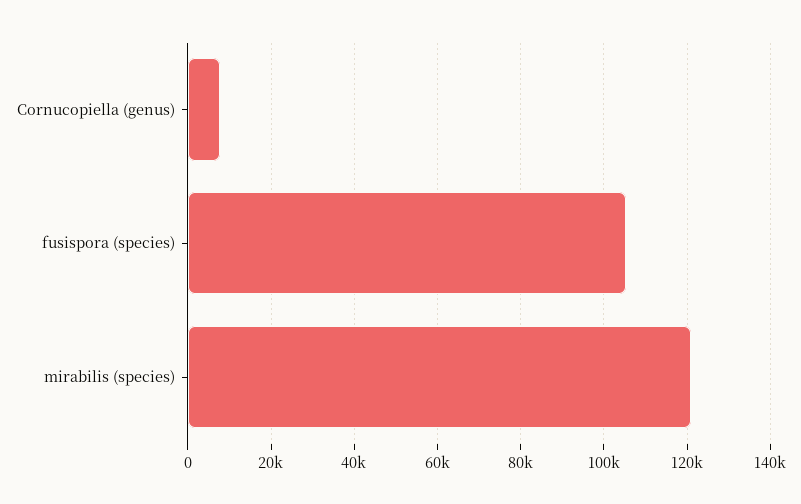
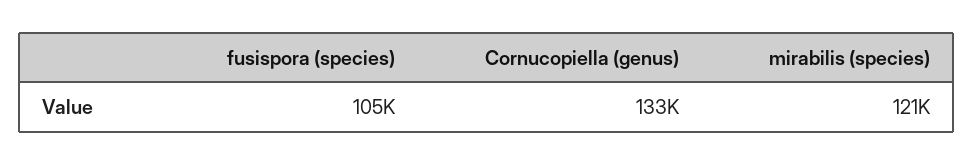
  {
-   "Cornucopiella (genus)": 8000,
+   "Cornucopiella (genus)": 133000,
    "fusispora (species)": 105000,
    "mirabilis (species)": 121000
  }

